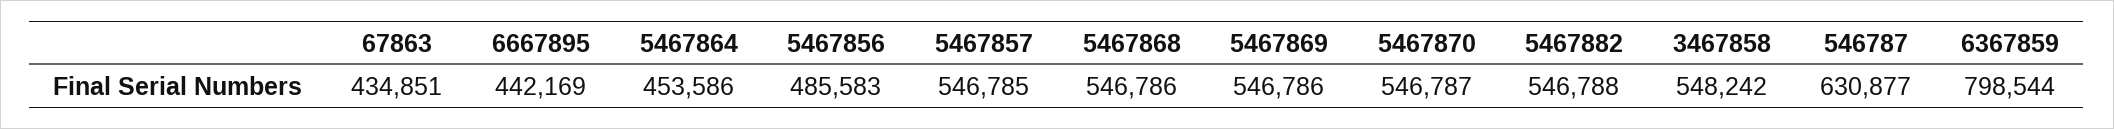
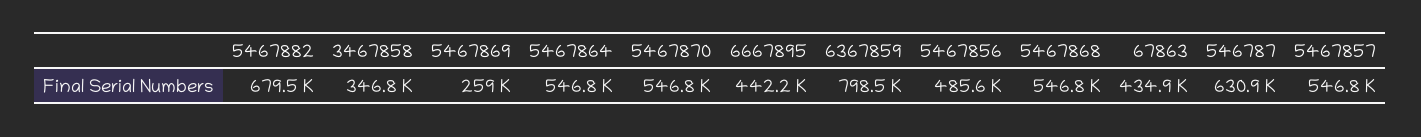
  {
    "67863": 434851,
    "6667895": 442169,
-   "5467864": 453586,
+   "5467864": 546800,
    "5467856": 485583,
    "5467857": 546785,
    "5467868": 546786,
-   "5467869": 546786,
+   "5467869": 259000,
    "5467870": 546787,
-   "5467882": 546788,
+   "5467882": 679500,
-   "3467858": 548242,
+   "3467858": 346800,
    "546787": 630877,
    "6367859": 798544
  }

